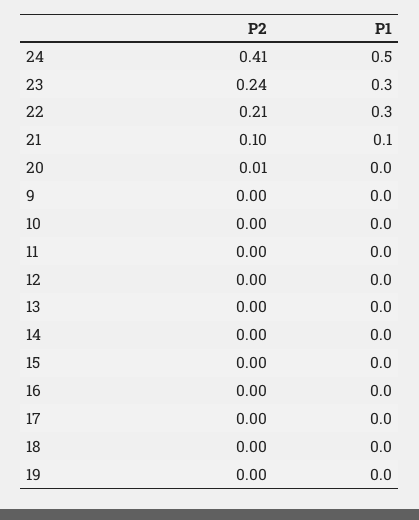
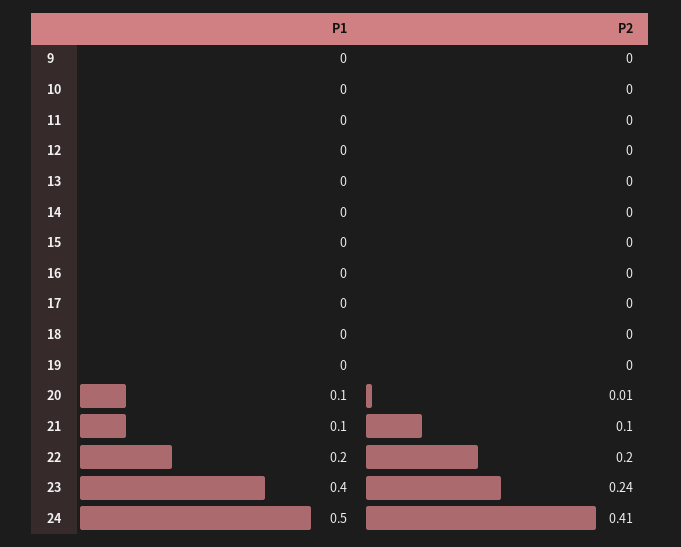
  {
    "P2": {
      "24": 0.41,
      "23": 0.24,
-     "22": 0.21,
+     "22": 0.2,
      "21": 0.1,
      "20": 0.01,
      "9": 0,
      "10": 0,
      "11": 0,
      "12": 0,
      "13": 0,
      "14": 0,
      "15": 0,
      "16": 0,
      "17": 0,
      "18": 0,
      "19": 0
    },
    "P1": {
      "24": 0.5,
-     "23": 0.3,
+     "23": 0.4,
-     "22": 0.3,
+     "22": 0.2,
      "21": 0.1,
-     "20": 0,
+     "20": 0.1,
      "9": 0,
      "10": 0,
      "11": 0,
      "12": 0,
      "13": 0,
      "14": 0,
      "15": 0,
      "16": 0,
      "17": 0,
      "18": 0,
      "19": 0
    }
  }

